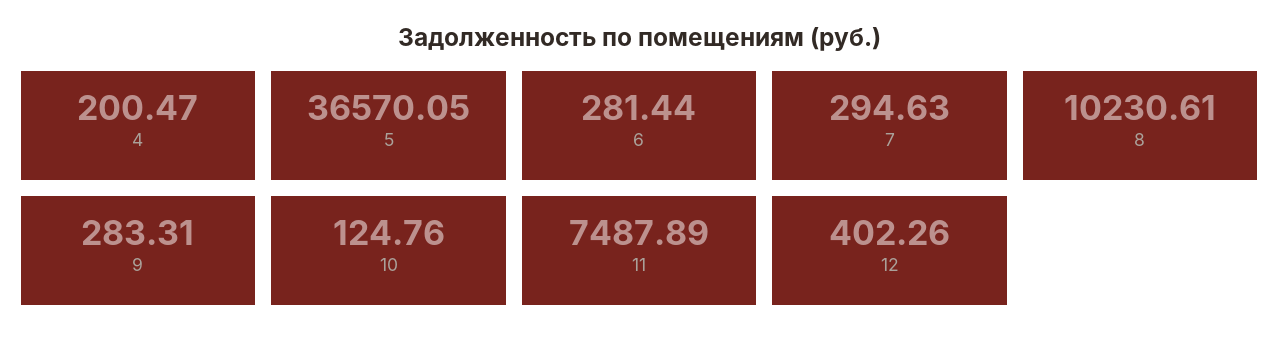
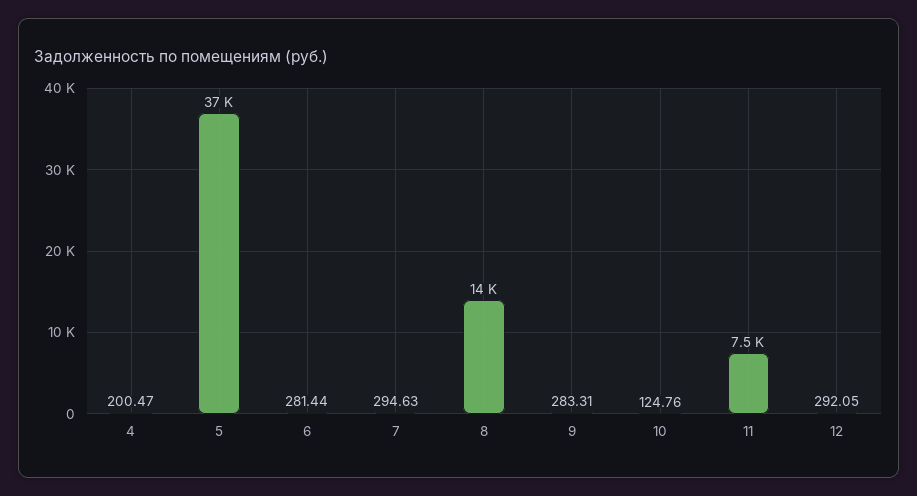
  {
    "4": 200.47,
    "5": 36570.05,
    "6": 281.44,
    "7": 294.63,
-   "8": 10230.61,
+   "8": 14000,
    "9": 283.31,
    "10": 124.76,
    "11": 7487.89,
-   "12": 402.26
+   "12": 292.05
  }

